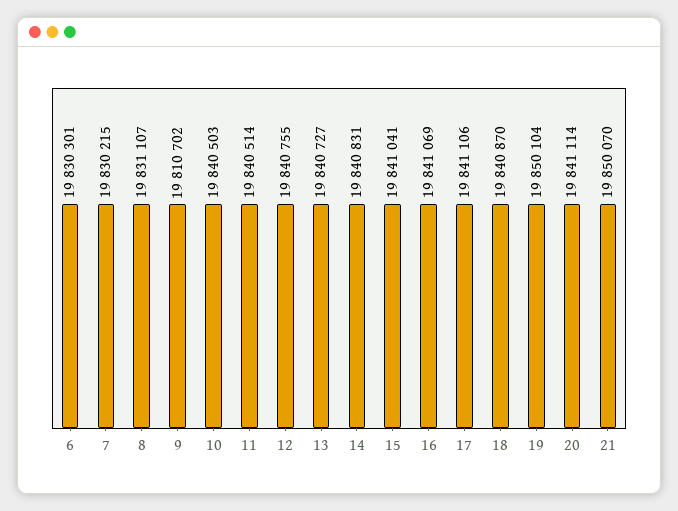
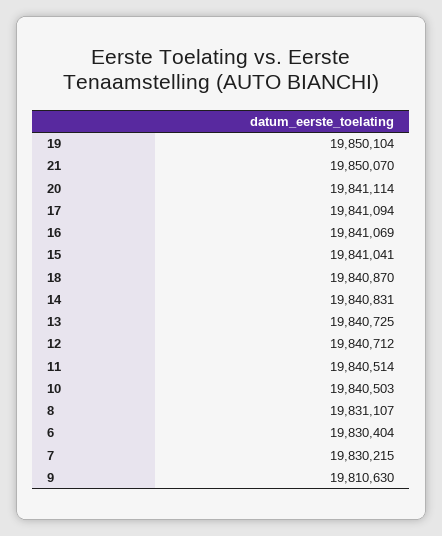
  {
-   "6": 19830301,
+   "6": 19830404,
    "7": 19830215,
    "8": 19831107,
-   "9": 19810702,
+   "9": 19810630,
    "10": 19840503,
    "11": 19840514,
-   "12": 19840755,
+   "12": 19840712,
-   "13": 19840727,
+   "13": 19840725,
    "14": 19840831,
    "15": 19841041,
    "16": 19841069,
-   "17": 19841106,
+   "17": 19841094,
    "18": 19840870,
    "19": 19850104,
    "20": 19841114,
    "21": 19850070
  }

